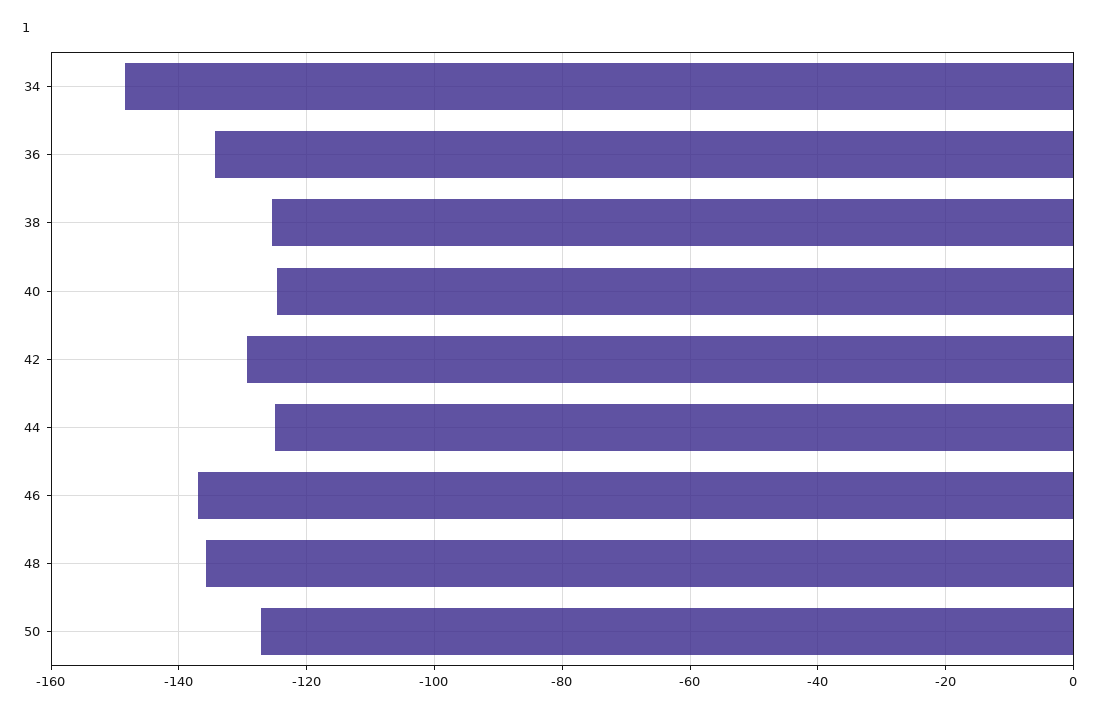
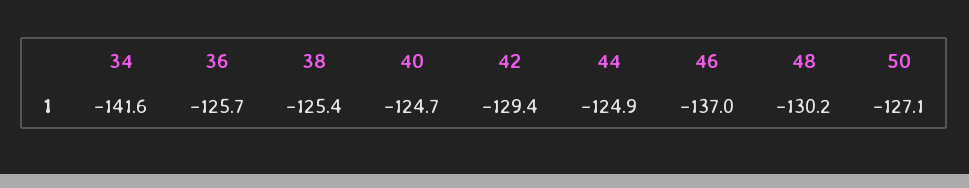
  {
-   "34": -148,
+   "34": -141.6,
-   "36": -134,
+   "36": -125.7,
    "38": -125.4,
    "40": -124.7,
    "42": -129.4,
    "44": -124.9,
    "46": -137,
-   "48": -136,
+   "48": -130.2,
    "50": -127.1
  }

